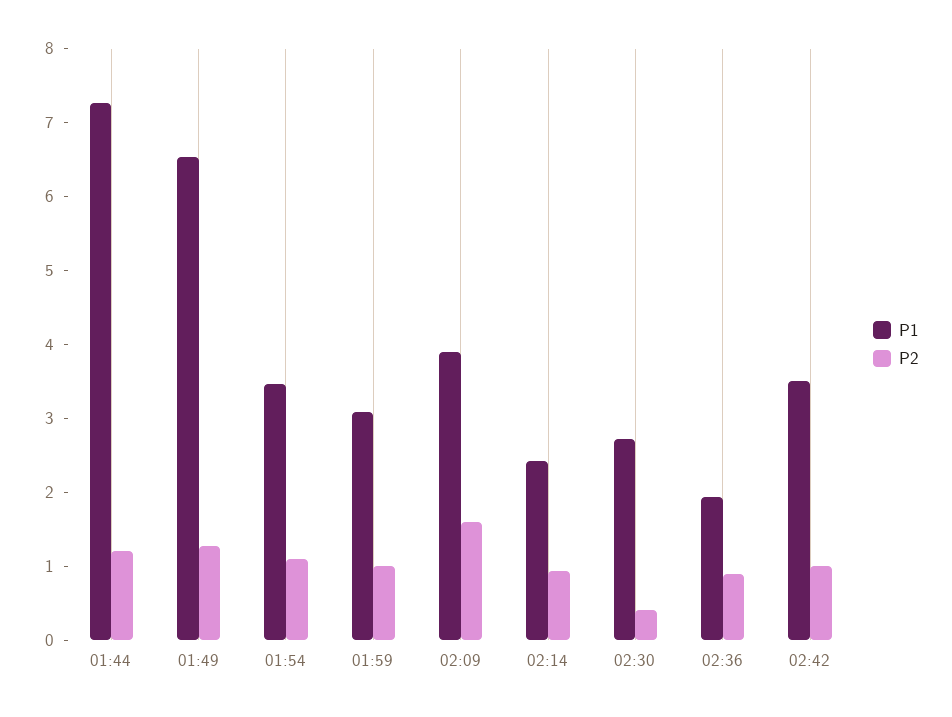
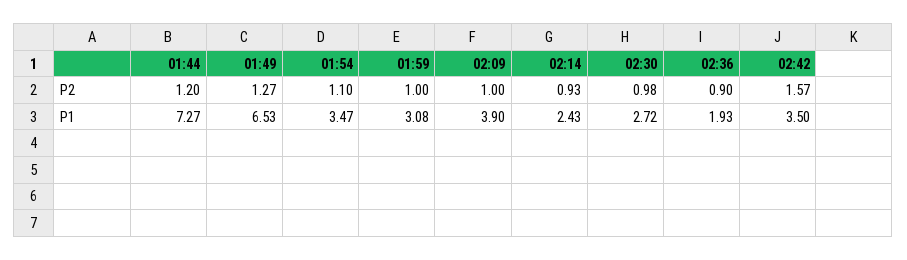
  {
    "P1": {
      "01:44": 7.27,
      "01:49": 6.53,
      "01:54": 3.47,
      "01:59": 3.08,
      "02:09": 3.9,
      "02:14": 2.43,
      "02:30": 2.72,
      "02:36": 1.93,
      "02:42": 3.5
    },
    "P2": {
      "01:44": 1.2,
      "01:49": 1.27,
      "01:54": 1.1,
      "01:59": 1,
-     "02:09": 1.6,
+     "02:09": 1,
      "02:14": 0.93,
-     "02:30": 0.4,
+     "02:30": 0.98,
      "02:36": 0.9,
-     "02:42": 1
+     "02:42": 1.57
    }
  }

